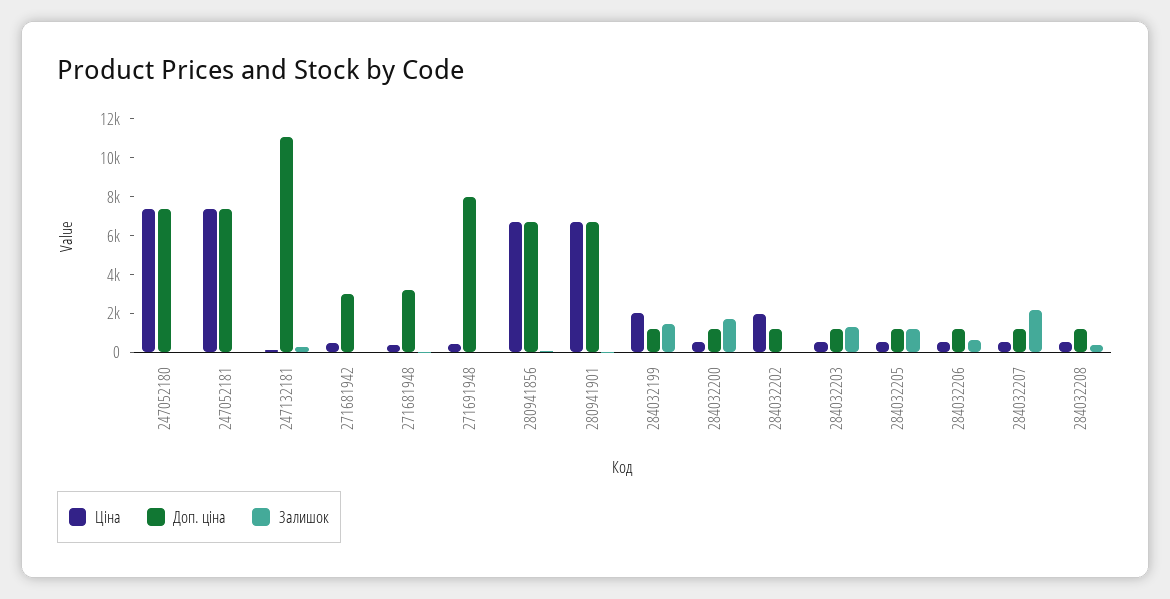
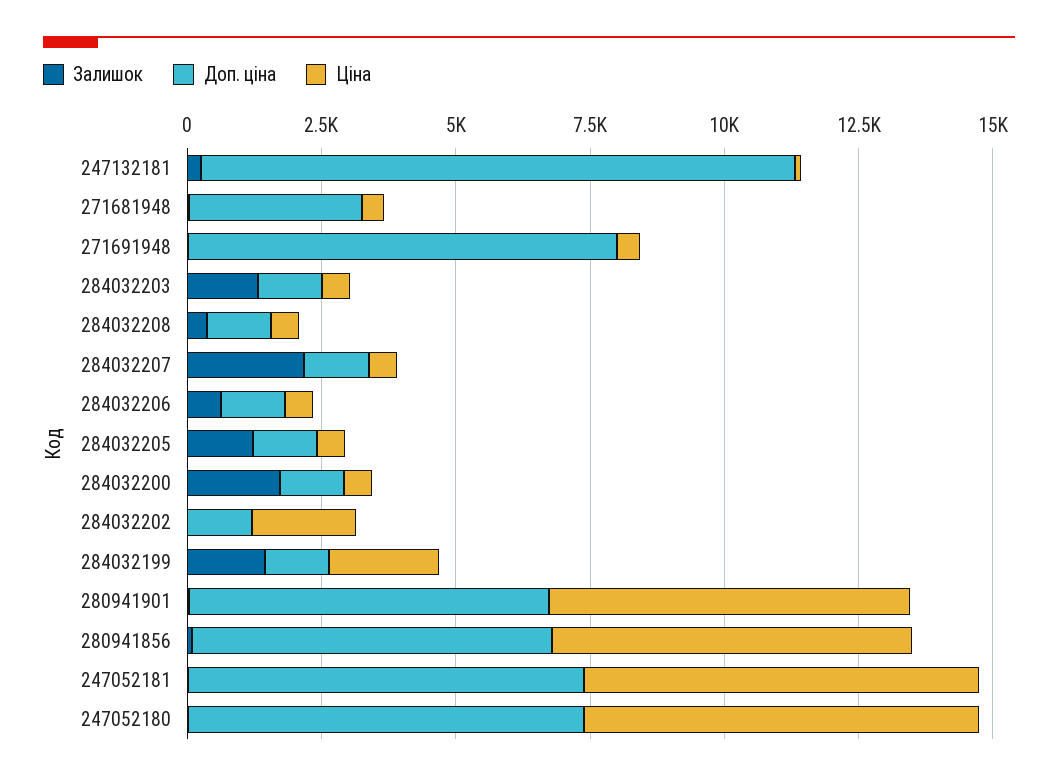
  {
    "Ціна": {
      "247052180": 7500,
      "247052181": 7500,
      "247132181": 0,
-     "271681942": 500,
      "271681948": 500,
      "271691948": 500,
      "280941856": 6500,
      "280941901": 6500,
      "284032199": 2000,
      "284032200": 500,
      "284032202": 2000,
      "284032203": 500,
      "284032205": 500,
      "284032206": 500,
      "284032207": 500,
      "284032208": 500
    },
    "Доп. ціна": {
      "247052180": 7500,
      "247052181": 7500,
      "247132181": 11000,
-     "271681942": 3000,
      "271681948": 3000,
      "271691948": 8000,
      "280941856": 6500,
      "280941901": 6500,
      "284032199": 1000,
      "284032200": 1000,
      "284032202": 1000,
      "284032203": 1000,
      "284032205": 1000,
      "284032206": 1000,
      "284032207": 1000,
      "284032208": 1000
    },
    "Залишок": {
      "247052180": 0,
      "247052181": 0,
      "247132181": 500,
-     "271681942": 0,
      "271681948": 0,
      "271691948": 0,
      "280941856": 0,
      "280941901": 0,
      "284032199": 1500,
      "284032200": 1500,
      "284032202": 0,
      "284032203": 1500,
      "284032205": 1000,
      "284032206": 500,
      "284032207": 2000,
      "284032208": 500
    }
  }

